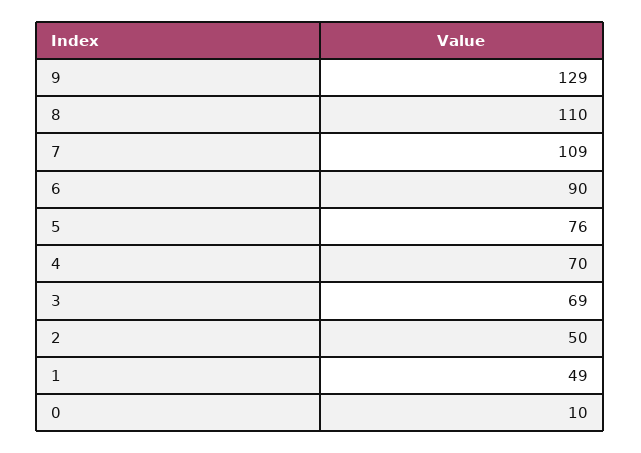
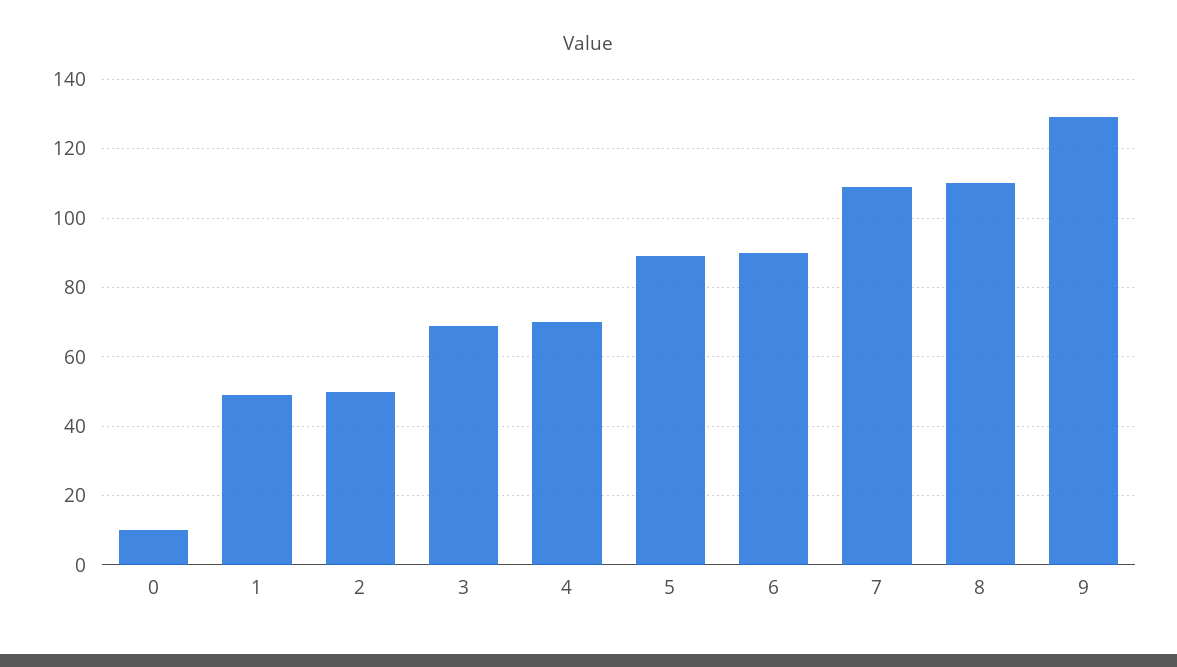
  {
    "9": 129,
    "8": 110,
    "7": 109,
    "6": 90,
-   "5": 76,
+   "5": 90,
    "4": 70,
    "3": 69,
    "2": 50,
    "1": 49,
    "0": 10
  }

